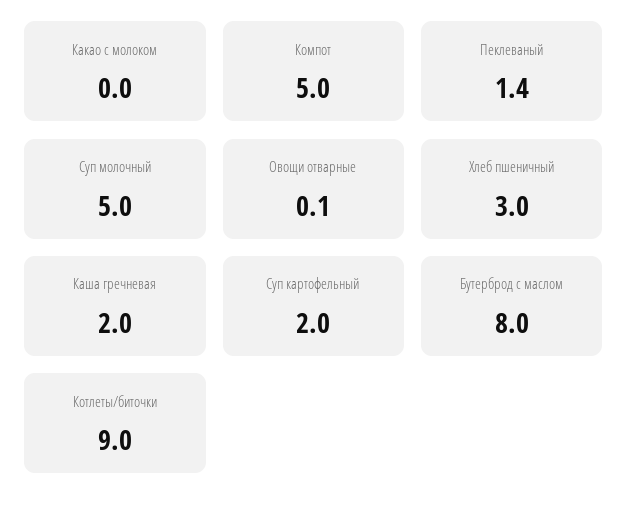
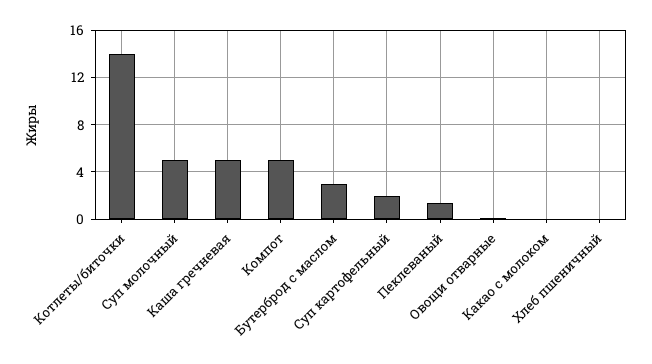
  {
    "Какао с молоком": 0,
    "Компот": 5,
    "Пеклеваный": 1.4,
    "Суп молочный": 5,
    "Овощи отварные": 0.1,
-   "Хлеб пшеничный": 3,
+   "Хлеб пшеничный": 0,
-   "Каша гречневая": 2,
+   "Каша гречневая": 5,
    "Суп картофельный": 2,
-   "Бутерброд с маслом": 8,
+   "Бутерброд с маслом": 3,
-   "Котлеты/биточки": 9
+   "Котлеты/биточки": 14
  }

